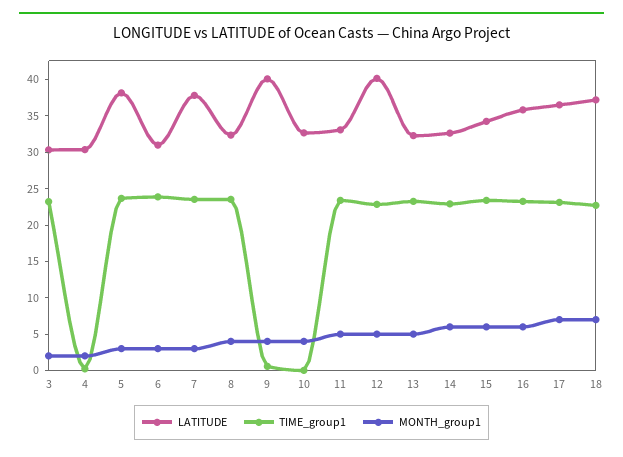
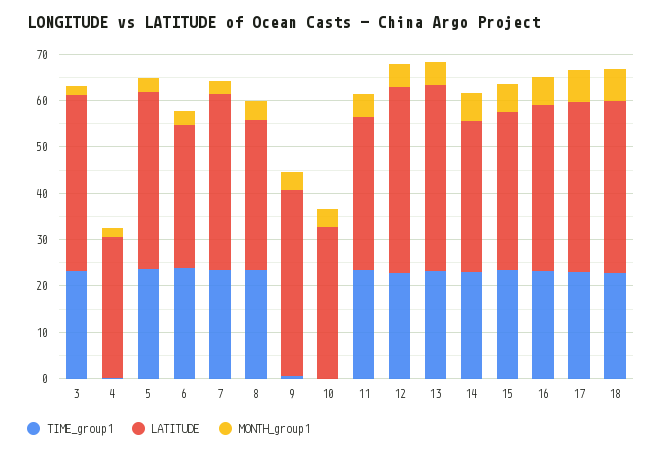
  {
    "LATITUDE": {
-     "3": 30,
+     "3": 38,
      "4": 30,
      "5": 38,
      "6": 30,
      "7": 38,
      "8": 32,
      "9": 40,
      "10": 32,
      "11": 34,
      "12": 40,
-     "13": 32.5,
+     "13": 40,
      "14": 32,
      "15": 34,
      "16": 36,
      "17": 36,
      "18": 38
    },
    "TIME_group1": {
      "3": 24,
      "4": 0,
      "5": 24,
      "6": 24,
      "7": 24,
      "8": 24,
      "9": 0,
      "10": 0,
      "11": 24,
      "12": 22,
      "13": 24,
      "14": 22,
      "15": 24,
      "16": 24,
      "17": 24,
      "18": 22
    },
    "MONTH_group1": {
      "3": 2,
      "4": 2,
      "5": 4,
      "6": 4,
      "7": 4,
      "8": 4,
      "9": 4,
      "10": 4,
      "11": 6,
      "12": 6,
      "13": 6,
      "14": 6,
      "15": 6,
      "16": 6,
      "17": 8,
      "18": 8
    }
  }

